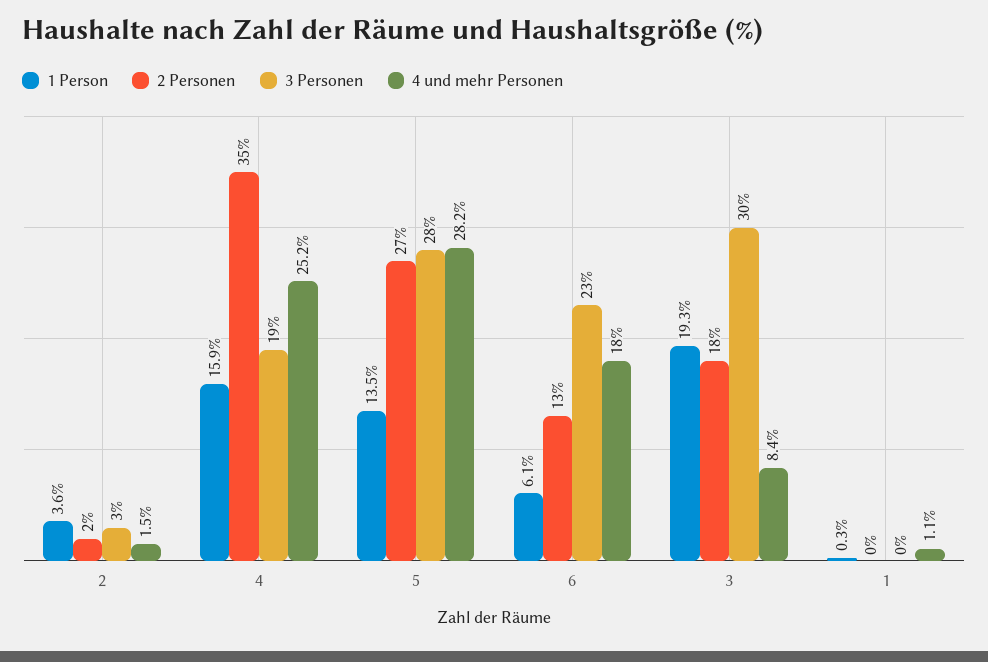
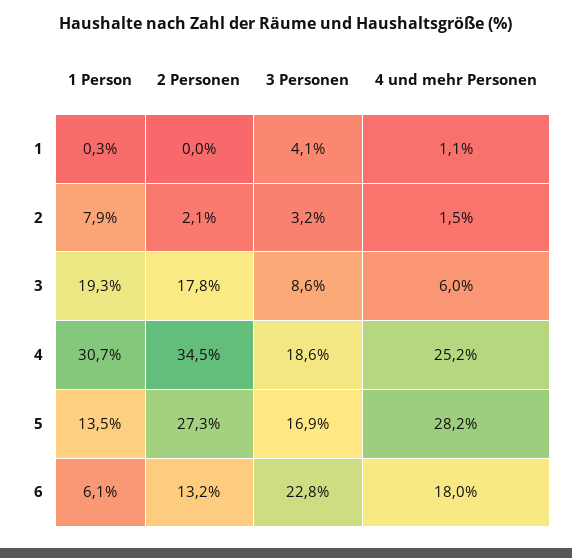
  {
    "1 Person": {
-     "2": 3.6,
+     "2": 7.9,
-     "4": 15.9,
+     "4": 30.7,
      "5": 13.5,
      "6": 6.1,
      "3": 19.3,
      "1": 0.3
    },
    "2 Personen": {
      "2": 2.1,
      "4": 34.5,
      "5": 27.3,
      "6": 13.2,
      "3": 17.8,
      "1": 0
    },
    "3 Personen": {
      "2": 3.2,
      "4": 18.6,
-     "5": 28,
+     "5": 16.9,
      "6": 22.8,
-     "3": 30,
+     "3": 8.6,
-     "1": 0
+     "1": 4.1
    },
    "4 und mehr Personen": {
      "2": 1.5,
      "4": 25.2,
      "5": 28.2,
      "6": 18,
-     "3": 8.4,
+     "3": 6,
      "1": 1.1
    }
  }

